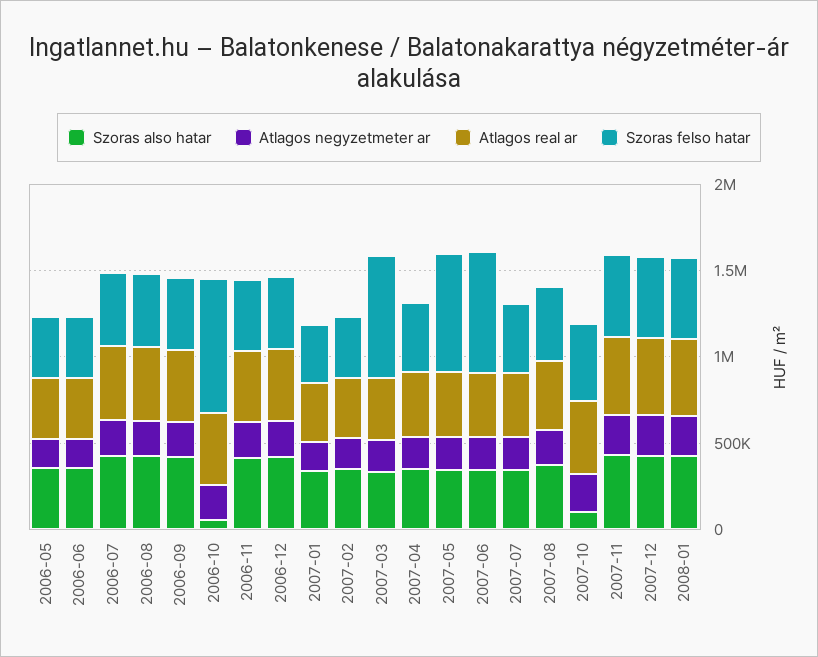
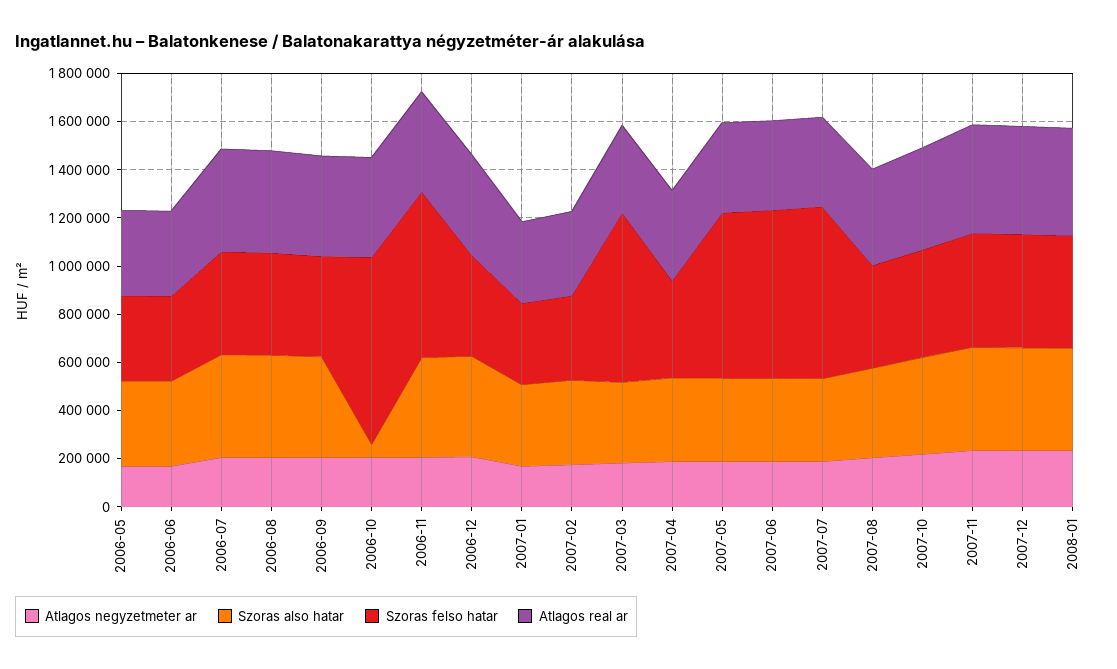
  {
    "Szoras also hatar": {
      "2006-05": 350000,
      "2006-06": 350000,
      "2006-07": 450000,
      "2006-08": 400000,
      "2006-09": 400000,
      "2006-10": 50000,
      "2006-11": 400000,
      "2006-12": 400000,
      "2007-01": 350000,
      "2007-02": 350000,
      "2007-03": 350000,
      "2007-04": 350000,
      "2007-05": 350000,
      "2007-06": 350000,
      "2007-07": 350000,
      "2007-08": 350000,
-     "2007-10": 100000,
+     "2007-10": 400000,
      "2007-11": 450000,
      "2007-12": 450000,
      "2008-01": 400000
    },
    "Atlagos negyzetmeter ar": {
      "2006-05": 150000,
      "2006-06": 150000,
      "2006-07": 200000,
      "2006-08": 200000,
      "2006-09": 200000,
      "2006-10": 200000,
      "2006-11": 200000,
      "2006-12": 200000,
      "2007-01": 150000,
      "2007-02": 200000,
      "2007-03": 200000,
      "2007-04": 200000,
      "2007-05": 200000,
      "2007-06": 200000,
      "2007-07": 200000,
      "2007-08": 200000,
      "2007-10": 200000,
      "2007-11": 250000,
      "2007-12": 250000,
      "2008-01": 250000
    },
    "Atlagos real ar": {
      "2006-05": 350000,
      "2006-06": 350000,
      "2006-07": 450000,
      "2006-08": 400000,
      "2006-09": 400000,
      "2006-10": 400000,
      "2006-11": 400000,
      "2006-12": 400000,
      "2007-01": 350000,
      "2007-02": 350000,
      "2007-03": 350000,
      "2007-04": 350000,
      "2007-05": 350000,
      "2007-06": 350000,
      "2007-07": 350000,
      "2007-08": 400000,
      "2007-10": 400000,
      "2007-11": 450000,
      "2007-12": 450000,
      "2008-01": 450000
    },
    "Szoras felso hatar": {
      "2006-05": 350000,
      "2006-06": 350000,
      "2006-07": 450000,
      "2006-08": 400000,
      "2006-09": 400000,
      "2006-10": 800000,
-     "2006-11": 400000,
+     "2006-11": 700000,
      "2006-12": 400000,
      "2007-01": 350000,
      "2007-02": 350000,
      "2007-03": 700000,
      "2007-04": 400000,
      "2007-05": 700000,
      "2007-06": 700000,
-     "2007-07": 400000,
+     "2007-07": 700000,
      "2007-08": 450000,
      "2007-10": 450000,
      "2007-11": 450000,
      "2007-12": 450000,
      "2008-01": 450000
    }
  }

